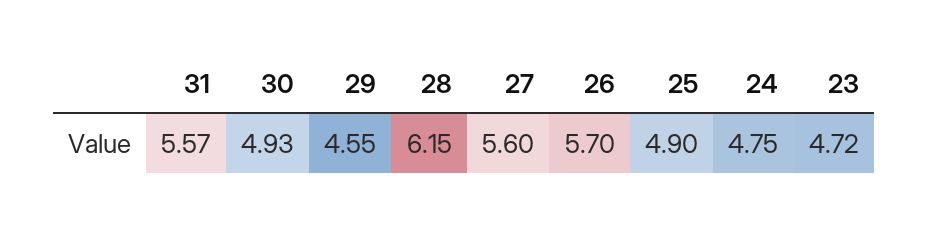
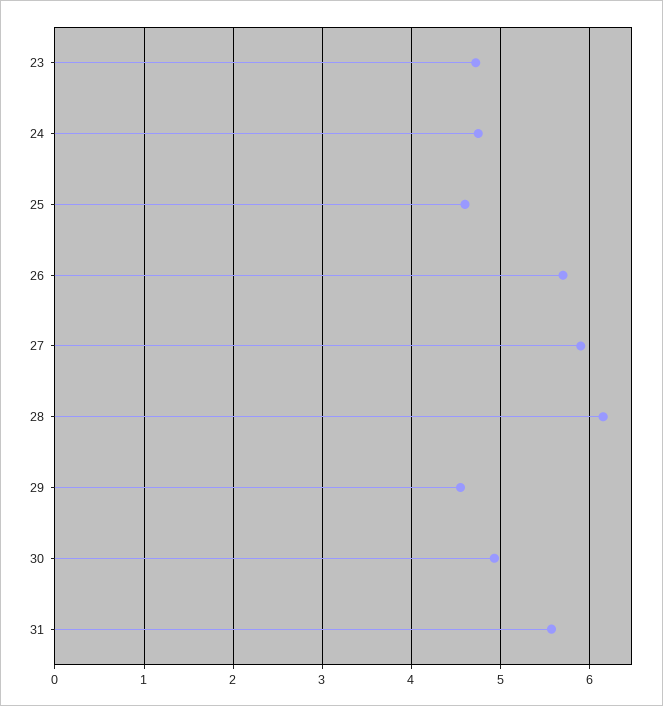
  {
    "31": 5.57,
    "30": 4.93,
    "29": 4.55,
    "28": 6.15,
-   "27": 5.6,
+   "27": 5.9,
    "26": 5.7,
-   "25": 4.9,
+   "25": 4.6,
    "24": 4.75,
    "23": 4.72
  }

